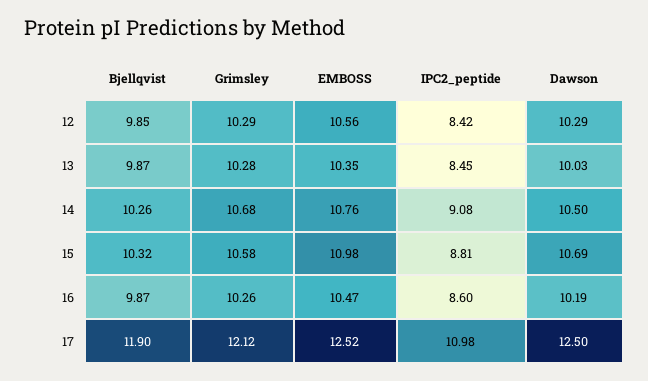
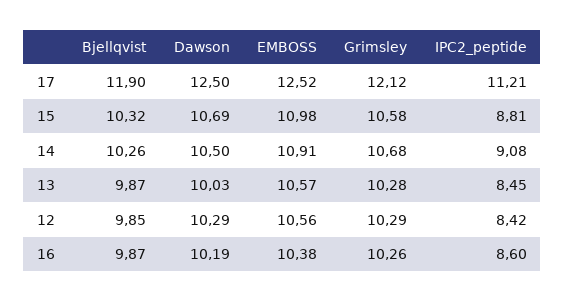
  {
    "Bjellqvist": {
      "12": 9.85,
      "13": 9.87,
      "14": 10.26,
      "15": 10.32,
      "16": 9.87,
      "17": 11.9
    },
    "Grimsley": {
      "12": 10.29,
      "13": 10.28,
      "14": 10.68,
      "15": 10.58,
      "16": 10.26,
      "17": 12.12
    },
    "EMBOSS": {
      "12": 10.56,
-     "13": 10.35,
+     "13": 10.57,
-     "14": 10.76,
+     "14": 10.91,
      "15": 10.98,
-     "16": 10.47,
+     "16": 10.38,
      "17": 12.52
    },
    "IPC2_peptide": {
      "12": 8.42,
      "13": 8.45,
      "14": 9.08,
      "15": 8.81,
      "16": 8.6,
-     "17": 10.98
+     "17": 11.21
    },
    "Dawson": {
      "12": 10.29,
      "13": 10.03,
      "14": 10.5,
      "15": 10.69,
      "16": 10.19,
      "17": 12.5
    }
  }

